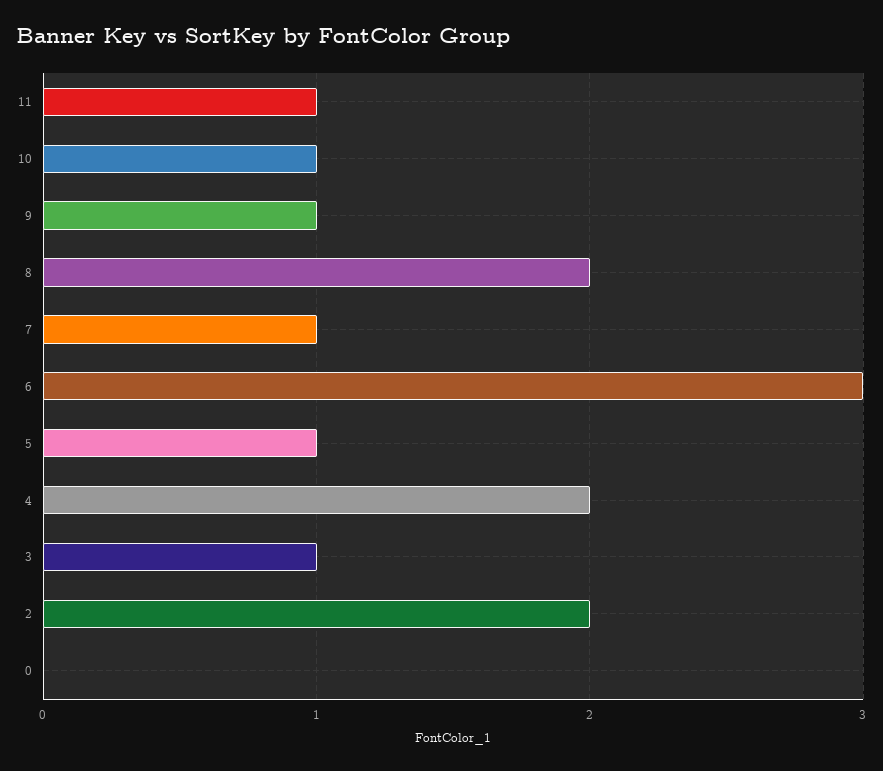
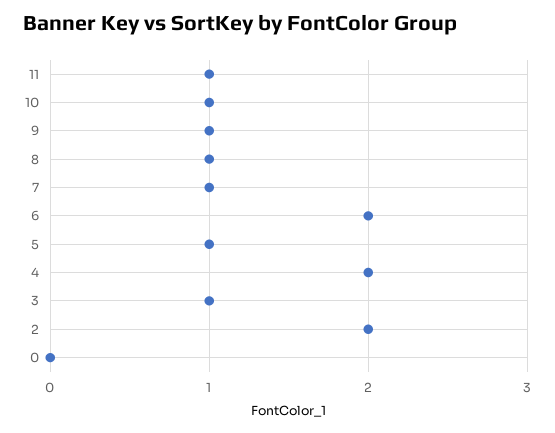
  {
    "11": 1,
    "10": 1,
    "9": 1,
-   "8": 2,
+   "8": 1,
    "7": 1,
-   "6": 3,
+   "6": 2,
    "5": 1,
    "4": 2,
    "3": 1,
    "2": 2,
    "0": 0
  }

